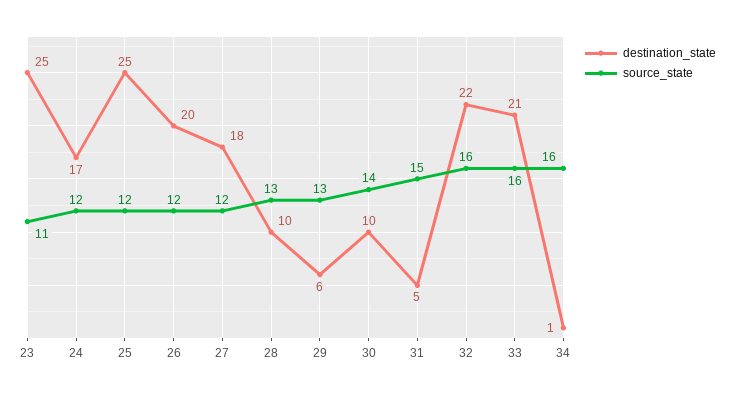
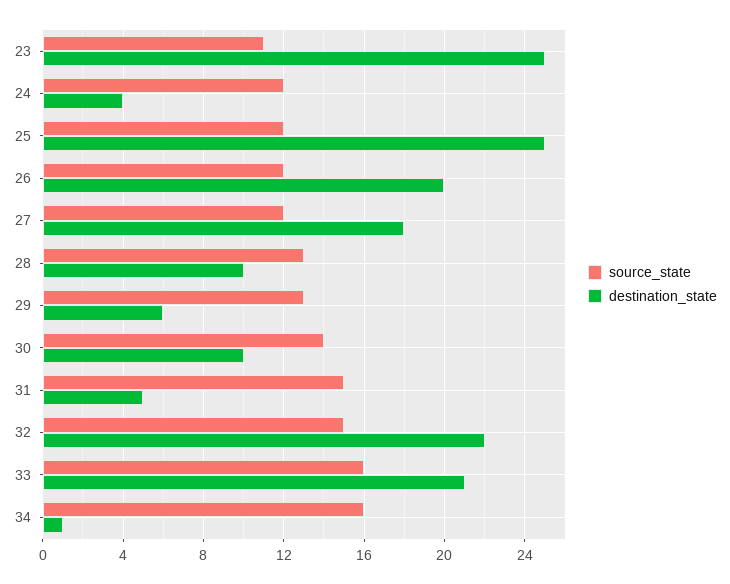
  {
    "destination_state": {
      "23": 25,
-     "24": 17,
+     "24": 4,
      "25": 25,
      "26": 20,
      "27": 18,
      "28": 10,
      "29": 6,
      "30": 10,
      "31": 5,
      "32": 22,
      "33": 21,
      "34": 1
    },
    "source_state": {
      "23": 11,
      "24": 12,
      "25": 12,
      "26": 12,
      "27": 12,
      "28": 13,
      "29": 13,
      "30": 14,
      "31": 15,
-     "32": 16,
+     "32": 15,
      "33": 16,
      "34": 16
    }
  }

